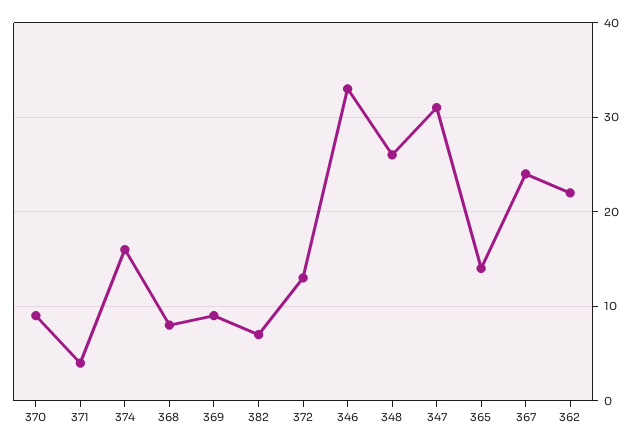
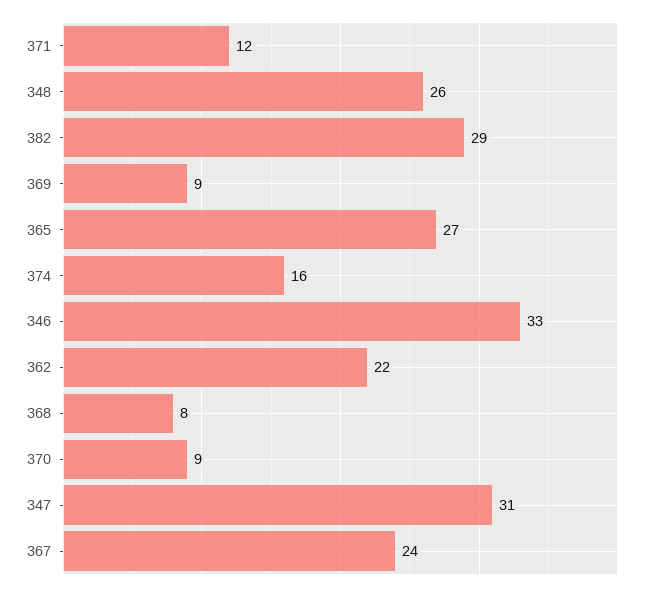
  {
    "370": 9,
-   "371": 4,
+   "371": 12,
    "374": 16,
    "368": 8,
    "369": 9,
-   "382": 7,
+   "382": 29,
-   "372": 13,
    "346": 33,
    "348": 26,
    "347": 31,
-   "365": 14,
+   "365": 27,
    "367": 24,
    "362": 22
  }

